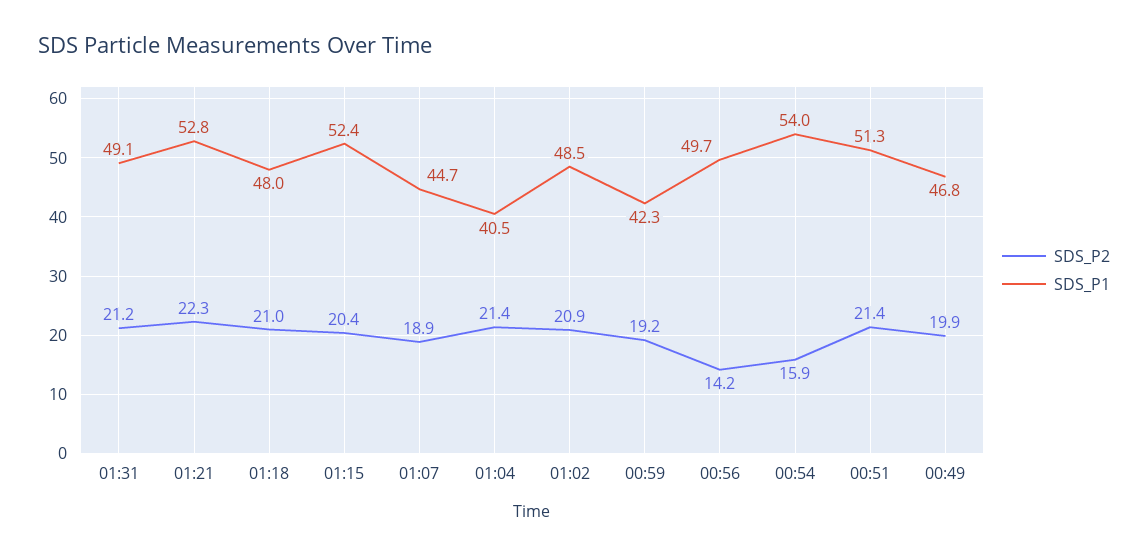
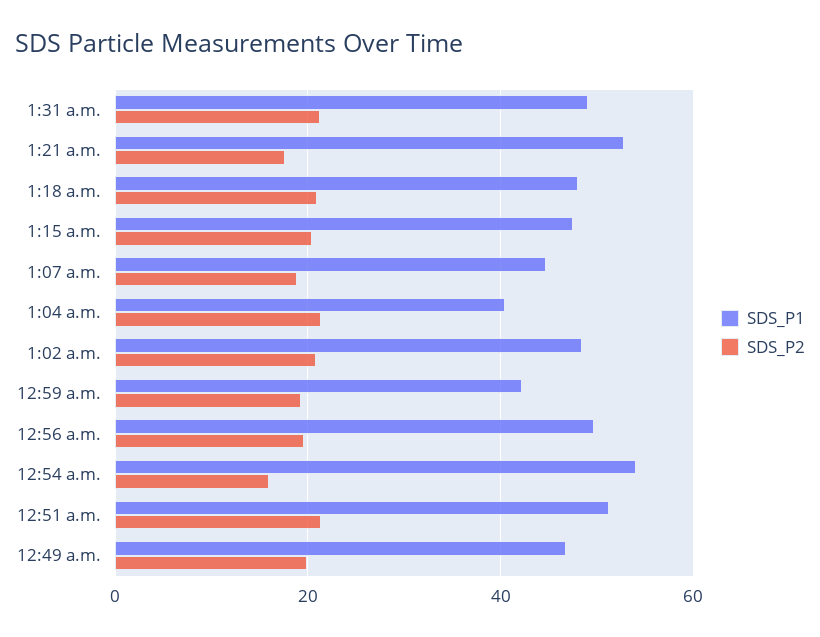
  {
    "SDS_P2": {
      "01:31": 21.2,
-     "01:21": 22.3,
+     "01:21": 18,
      "01:18": 21,
      "01:15": 20.4,
      "01:07": 18.9,
      "01:04": 21.4,
      "01:02": 20.9,
      "00:59": 19.2,
-     "00:56": 14.2,
+     "00:56": 20,
      "00:54": 15.9,
      "00:51": 21.4,
      "00:49": 19.9
    },
    "SDS_P1": {
      "01:31": 49.1,
      "01:21": 52.8,
      "01:18": 48,
-     "01:15": 52.4,
+     "01:15": 48,
      "01:07": 44.7,
      "01:04": 40.5,
      "01:02": 48.5,
      "00:59": 42.3,
      "00:56": 49.7,
      "00:54": 54,
      "00:51": 51.3,
      "00:49": 46.8
    }
  }

